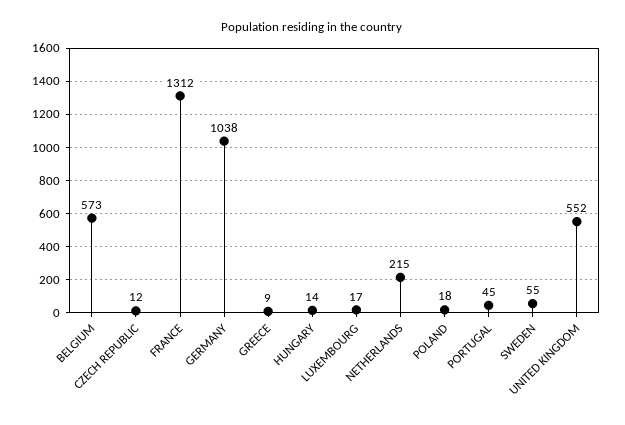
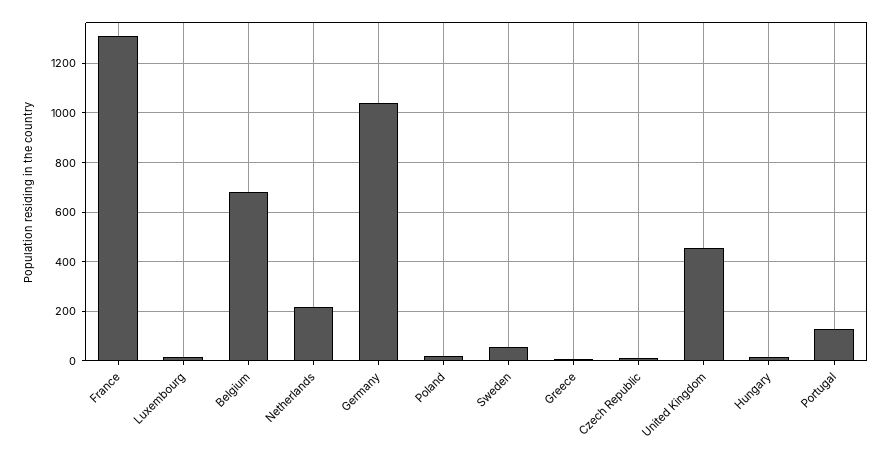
  {
-   "BELGIUM": 573,
+   "BELGIUM": 675,
    "CZECH REPUBLIC": 12,
    "FRANCE": 1312,
    "GERMANY": 1038,
    "GREECE": 9,
    "HUNGARY": 14,
    "LUXEMBOURG": 17,
    "NETHERLANDS": 215,
    "POLAND": 18,
-   "PORTUGAL": 45,
+   "PORTUGAL": 125,
    "SWEDEN": 55,
-   "UNITED KINGDOM": 552
+   "UNITED KINGDOM": 450
  }

